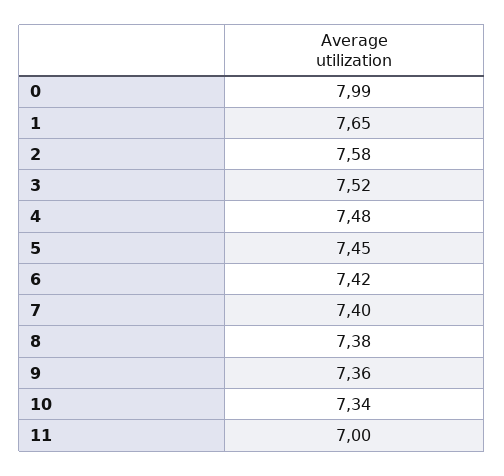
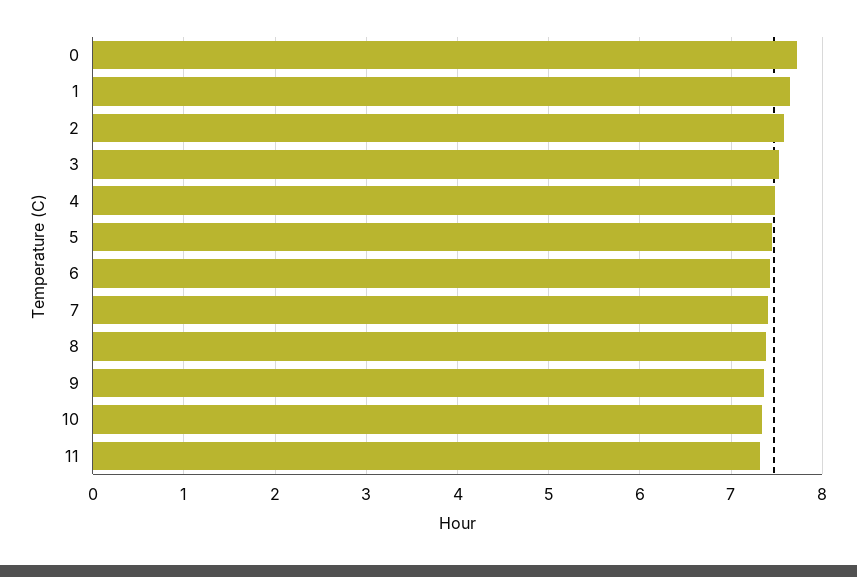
  {
-   "0": 7.99,
+   "0": 7.7,
    "1": 7.65,
    "2": 7.58,
    "3": 7.52,
    "4": 7.48,
    "5": 7.45,
    "6": 7.42,
    "7": 7.4,
    "8": 7.38,
    "9": 7.36,
    "10": 7.34,
-   "11": 7
+   "11": 7.3
  }

